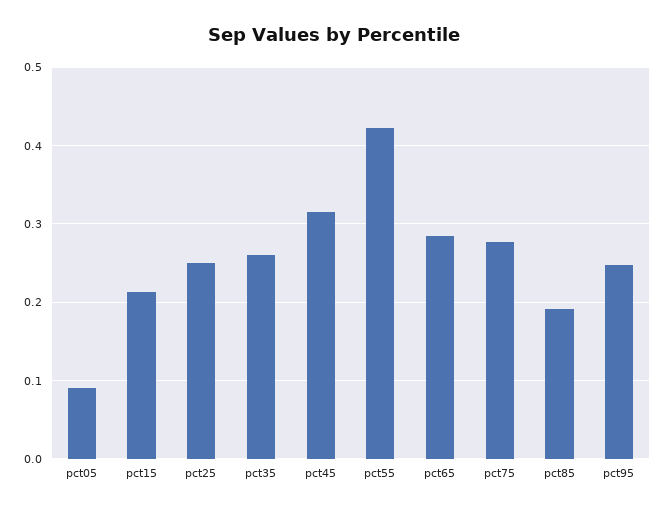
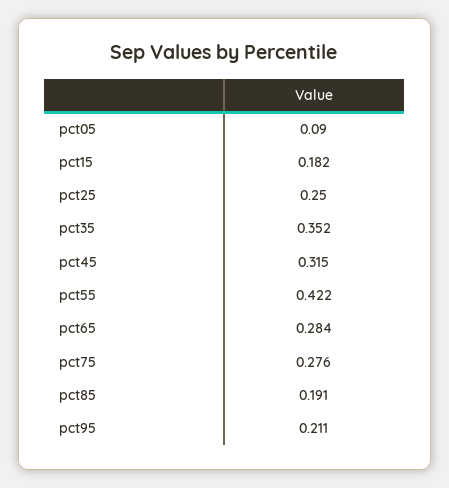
  {
    "pct05": 0.09,
-   "pct15": 0.21,
+   "pct15": 0.182,
    "pct25": 0.25,
-   "pct35": 0.26,
+   "pct35": 0.352,
    "pct45": 0.315,
    "pct55": 0.422,
    "pct65": 0.284,
    "pct75": 0.276,
    "pct85": 0.191,
-   "pct95": 0.25
+   "pct95": 0.211
  }

